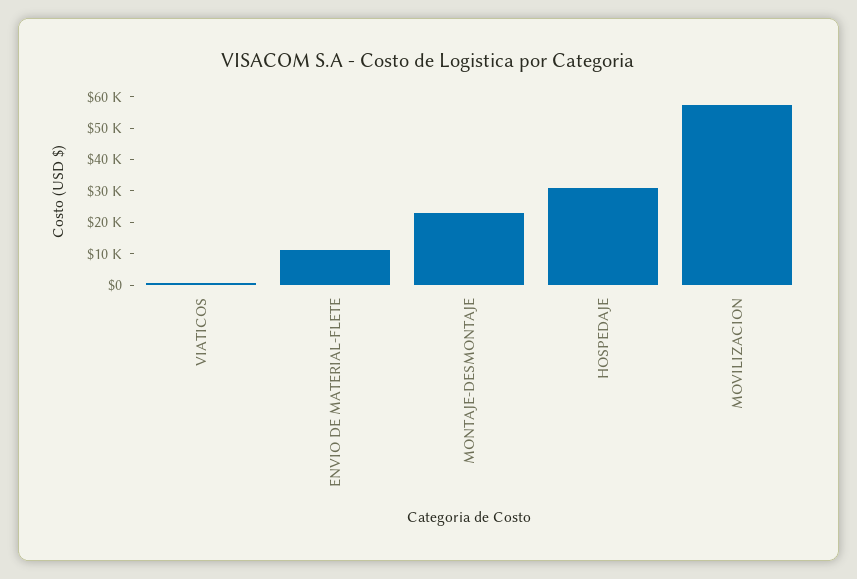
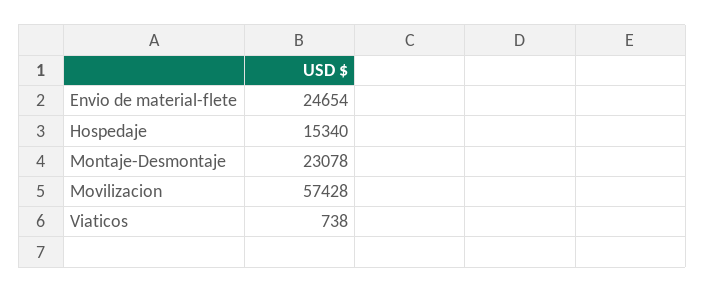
  {
    "VIATICOS": 738,
-   "ENVIO DE MATERIAL-FLETE": 10000,
+   "ENVIO DE MATERIAL-FLETE": 24654,
    "MONTAJE-DESMONTAJE": 23078,
-   "HOSPEDAJE": 30000,
+   "HOSPEDAJE": 15340,
    "MOVILIZACION": 57428
  }

